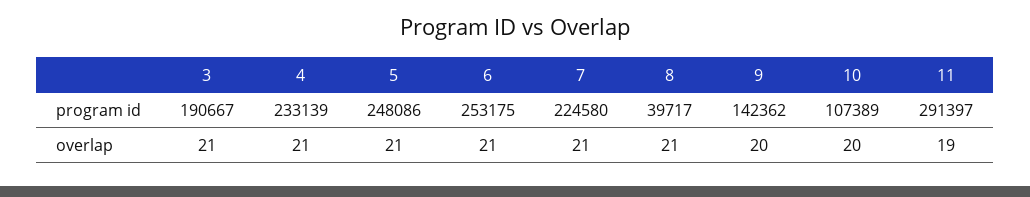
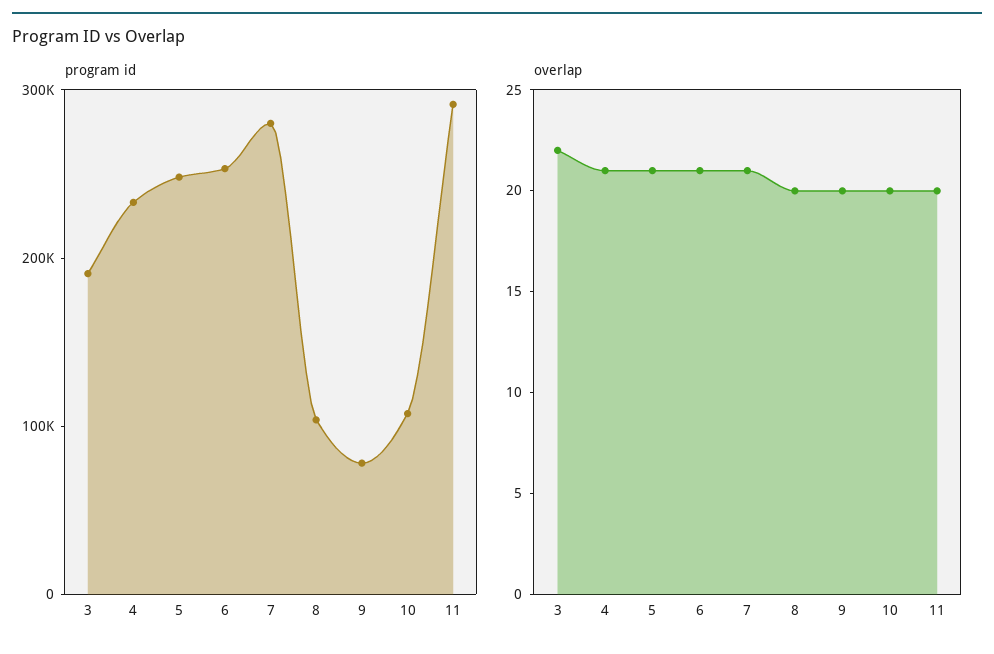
  {
    "program id": {
      "3": 190667,
      "4": 233139,
      "5": 248086,
      "6": 253175,
-     "7": 224580,
+     "7": 280000,
-     "8": 39717,
+     "8": 100000,
-     "9": 142362,
+     "9": 80000,
      "10": 107389,
      "11": 291397
    },
    "overlap": {
-     "3": 21,
+     "3": 22,
      "4": 21,
      "5": 21,
      "6": 21,
      "7": 21,
-     "8": 21,
+     "8": 20,
      "9": 20,
      "10": 20,
-     "11": 19
+     "11": 20
    }
  }

